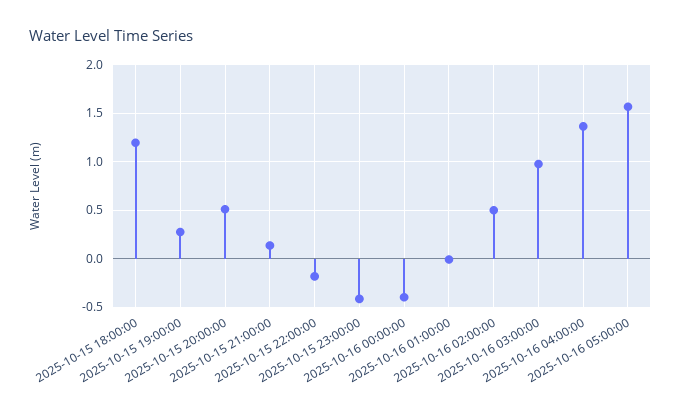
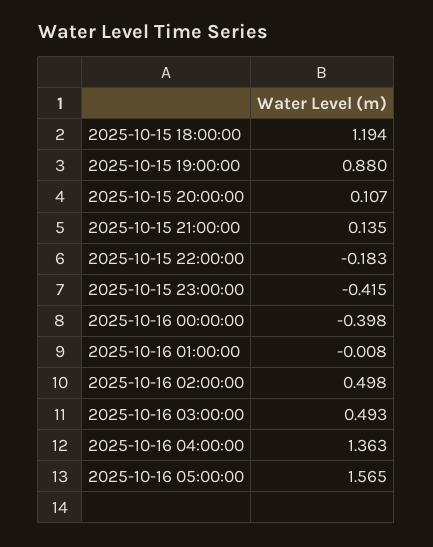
  {
    "2025-10-15 18:00:00": 1.194,
-   "2025-10-15 19:00:00": 0.3,
+   "2025-10-15 19:00:00": 0.88,
-   "2025-10-15 20:00:00": 0.5,
+   "2025-10-15 20:00:00": 0.107,
    "2025-10-15 21:00:00": 0.135,
    "2025-10-15 22:00:00": -0.183,
    "2025-10-15 23:00:00": -0.415,
    "2025-10-16 00:00:00": -0.398,
    "2025-10-16 01:00:00": -0.008,
    "2025-10-16 02:00:00": 0.498,
-   "2025-10-16 03:00:00": 1,
+   "2025-10-16 03:00:00": 0.493,
    "2025-10-16 04:00:00": 1.363,
    "2025-10-16 05:00:00": 1.565
  }

